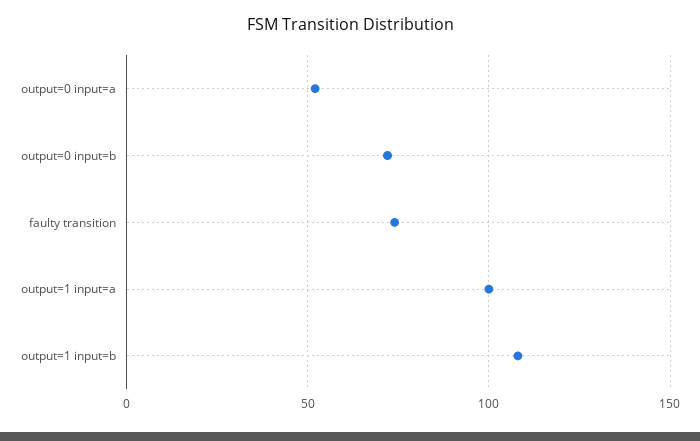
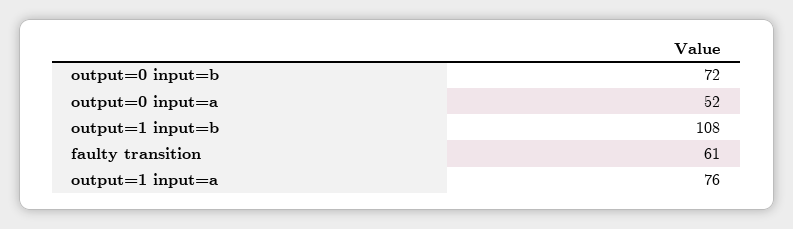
  {
    "output=0 input=a": 52,
    "output=0 input=b": 72,
-   "faulty transition": 75,
+   "faulty transition": 61,
-   "output=1 input=a": 100,
+   "output=1 input=a": 76,
    "output=1 input=b": 108
  }

